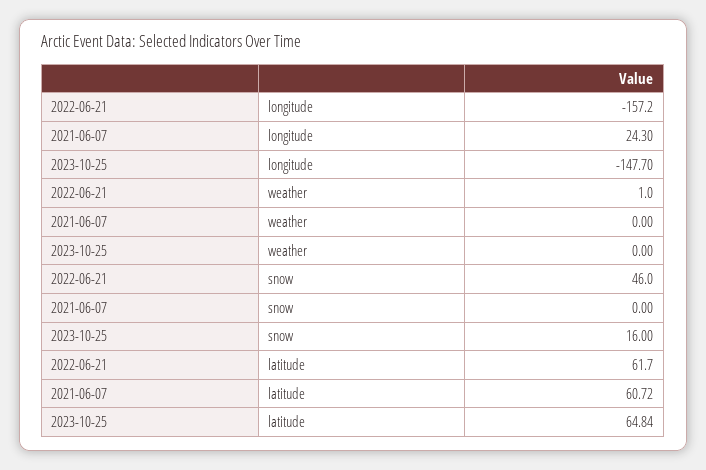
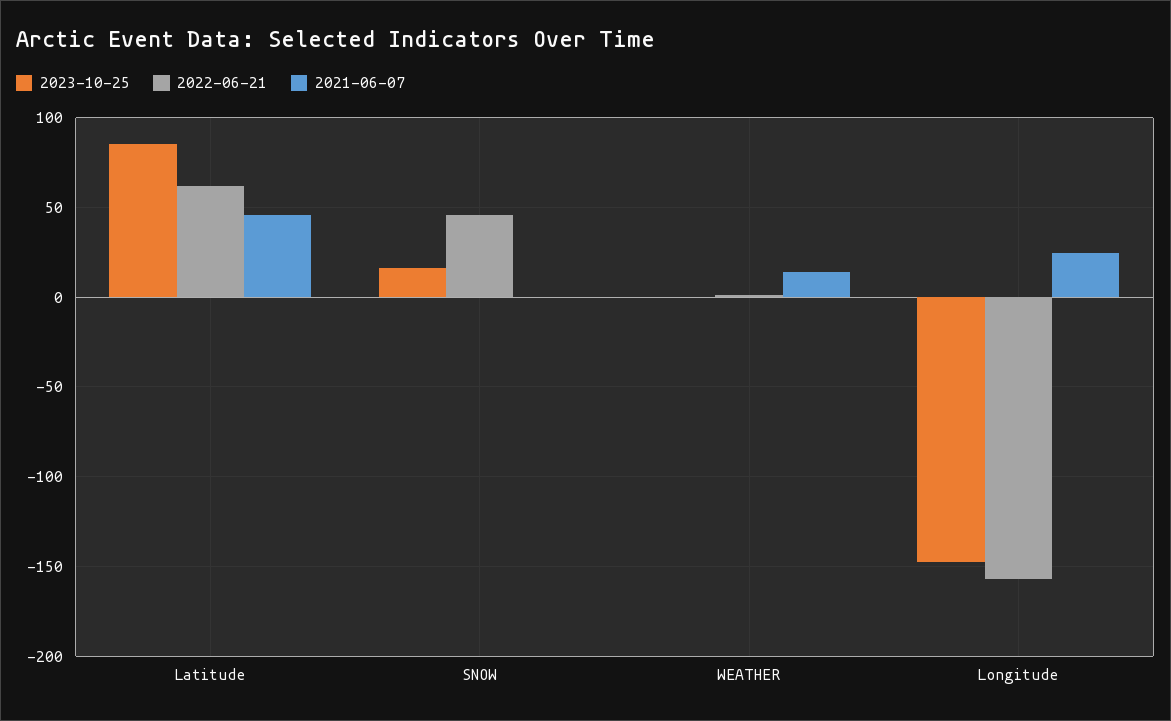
  {
    "2022-06-21": {
      "longitude": -157.2,
      "weather": 1,
      "snow": 46,
      "latitude": 61.7
    },
    "2021-06-07": {
      "longitude": 24.3,
-     "weather": 0,
+     "weather": 15,
      "snow": 0,
-     "latitude": 60.72
+     "latitude": 45
    },
    "2023-10-25": {
      "longitude": -147.7,
      "weather": 0,
      "snow": 16,
-     "latitude": 64.84
+     "latitude": 85
    }
  }

